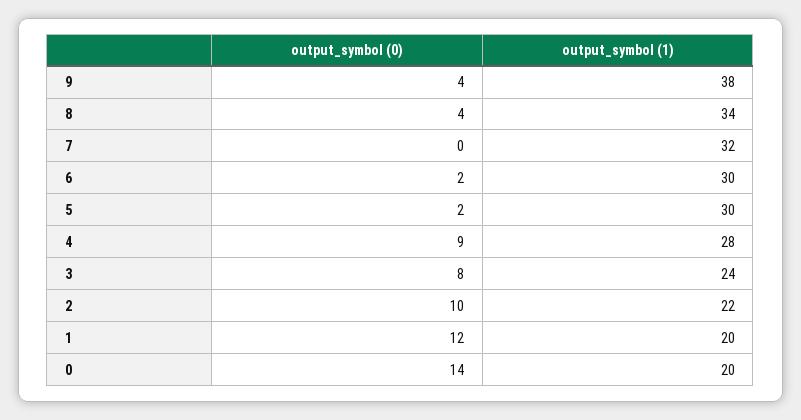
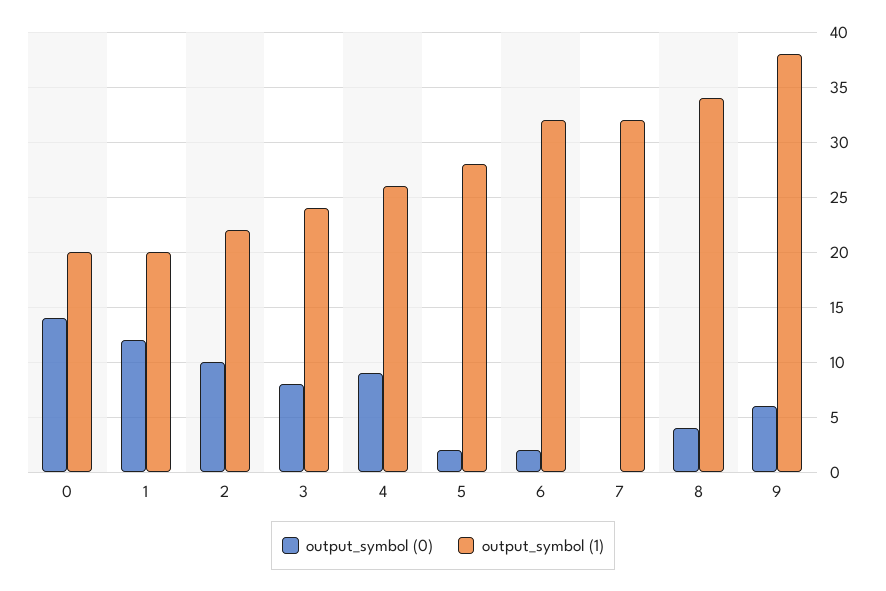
  {
    "output_symbol (0)": {
-     "9": 4,
+     "9": 6,
      "8": 4,
      "7": 0,
      "6": 2,
      "5": 2,
      "4": 9,
      "3": 8,
      "2": 10,
      "1": 12,
      "0": 14
    },
    "output_symbol (1)": {
      "9": 38,
      "8": 34,
      "7": 32,
-     "6": 30,
+     "6": 32,
-     "5": 30,
+     "5": 28,
-     "4": 28,
+     "4": 26,
      "3": 24,
      "2": 22,
      "1": 20,
      "0": 20
    }
  }

